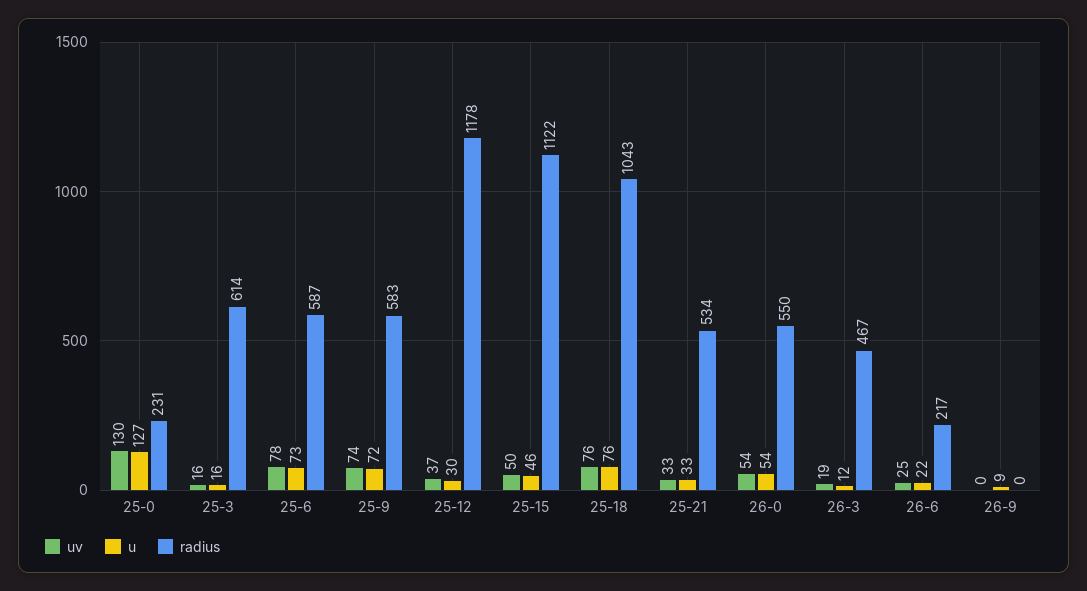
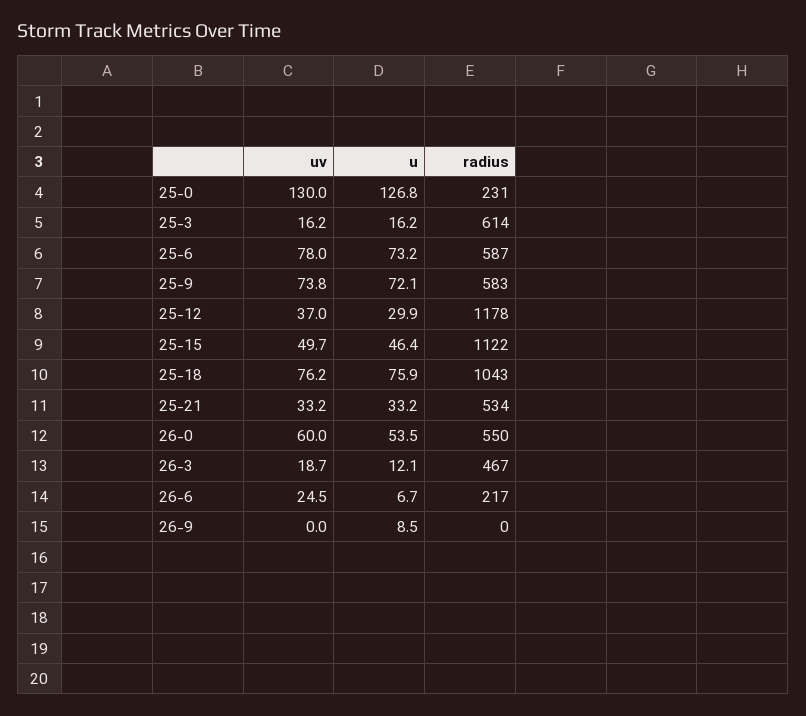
  {
    "uv": {
      "25-0": 130,
      "25-3": 16.2,
      "25-6": 78,
      "25-9": 73.8,
      "25-12": 37,
      "25-15": 49.7,
      "25-18": 76.2,
      "25-21": 33.2,
-     "26-0": 54,
+     "26-0": 60,
      "26-3": 18.7,
      "26-6": 24.5,
      "26-9": 0
    },
    "u": {
      "25-0": 126.8,
      "25-3": 16.2,
      "25-6": 73.2,
      "25-9": 72.1,
      "25-12": 29.9,
      "25-15": 46.4,
      "25-18": 75.9,
      "25-21": 33.2,
      "26-0": 53.5,
      "26-3": 12.1,
-     "26-6": 22,
+     "26-6": 6.7,
      "26-9": 8.5
    },
    "radius": {
      "25-0": 231,
      "25-3": 614,
      "25-6": 587,
      "25-9": 583,
      "25-12": 1178,
      "25-15": 1122,
      "25-18": 1043,
      "25-21": 534,
      "26-0": 550,
      "26-3": 467,
      "26-6": 217,
      "26-9": 0
    }
  }

